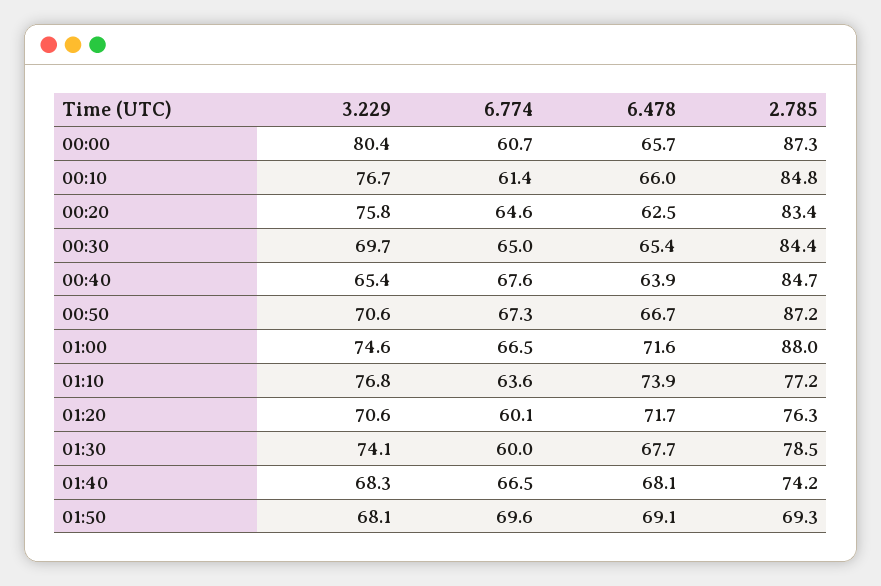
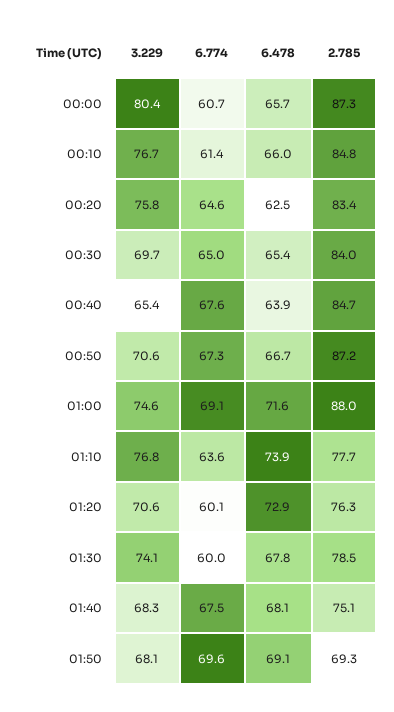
  {
    "3.229": {
      "00:00": 80.4,
      "00:10": 76.7,
      "00:20": 75.8,
      "00:30": 69.7,
      "00:40": 65.4,
      "00:50": 70.6,
      "01:00": 74.6,
      "01:10": 76.8,
      "01:20": 70.6,
      "01:30": 74.1,
      "01:40": 68.3,
      "01:50": 68.1
    },
    "6.774": {
      "00:00": 60.7,
      "00:10": 61.4,
      "00:20": 64.6,
      "00:30": 65,
      "00:40": 67.6,
      "00:50": 67.3,
-     "01:00": 66.5,
+     "01:00": 69.1,
      "01:10": 63.6,
      "01:20": 60.1,
      "01:30": 60,
-     "01:40": 66.5,
+     "01:40": 67.5,
      "01:50": 69.6
    },
    "6.478": {
      "00:00": 65.7,
      "00:10": 66,
      "00:20": 62.5,
      "00:30": 65.4,
      "00:40": 63.9,
      "00:50": 66.7,
      "01:00": 71.6,
      "01:10": 73.9,
-     "01:20": 71.7,
+     "01:20": 72.9,
-     "01:30": 67.7,
+     "01:30": 67.8,
      "01:40": 68.1,
      "01:50": 69.1
    },
    "2.785": {
      "00:00": 87.3,
      "00:10": 84.8,
      "00:20": 83.4,
-     "00:30": 84.4,
+     "00:30": 84,
      "00:40": 84.7,
      "00:50": 87.2,
      "01:00": 88,
-     "01:10": 77.2,
+     "01:10": 77.7,
      "01:20": 76.3,
      "01:30": 78.5,
-     "01:40": 74.2,
+     "01:40": 75.1,
      "01:50": 69.3
    }
  }

